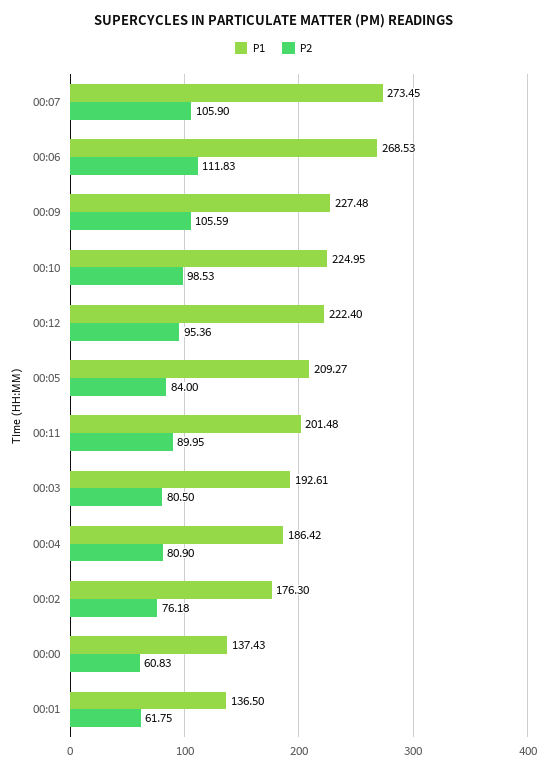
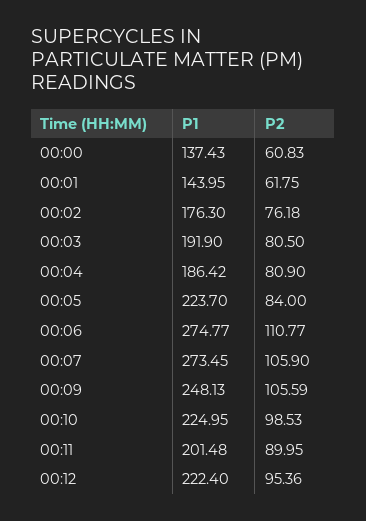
  {
    "P1": {
      "00:07": 273.45,
-     "00:06": 268.53,
+     "00:06": 274.77,
-     "00:09": 227.48,
+     "00:09": 248.13,
      "00:10": 224.95,
      "00:12": 222.4,
-     "00:05": 209.27,
+     "00:05": 223.7,
      "00:11": 201.48,
-     "00:03": 192.61,
+     "00:03": 191.9,
      "00:04": 186.42,
      "00:02": 176.3,
      "00:00": 137.43,
-     "00:01": 136.5
+     "00:01": 143.95
    },
    "P2": {
      "00:07": 105.9,
-     "00:06": 111.83,
+     "00:06": 110.77,
      "00:09": 105.59,
      "00:10": 98.53,
      "00:12": 95.36,
      "00:05": 84,
      "00:11": 89.95,
      "00:03": 80.5,
      "00:04": 80.9,
      "00:02": 76.18,
      "00:00": 60.83,
      "00:01": 61.75
    }
  }

